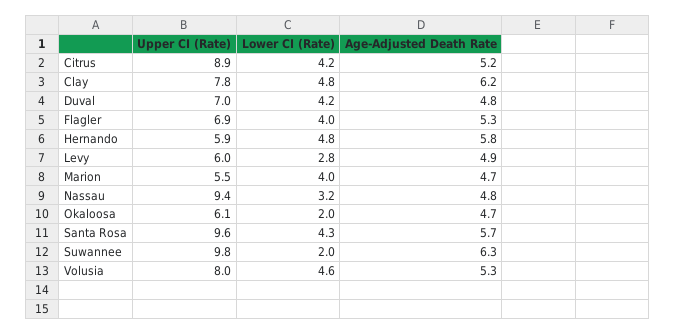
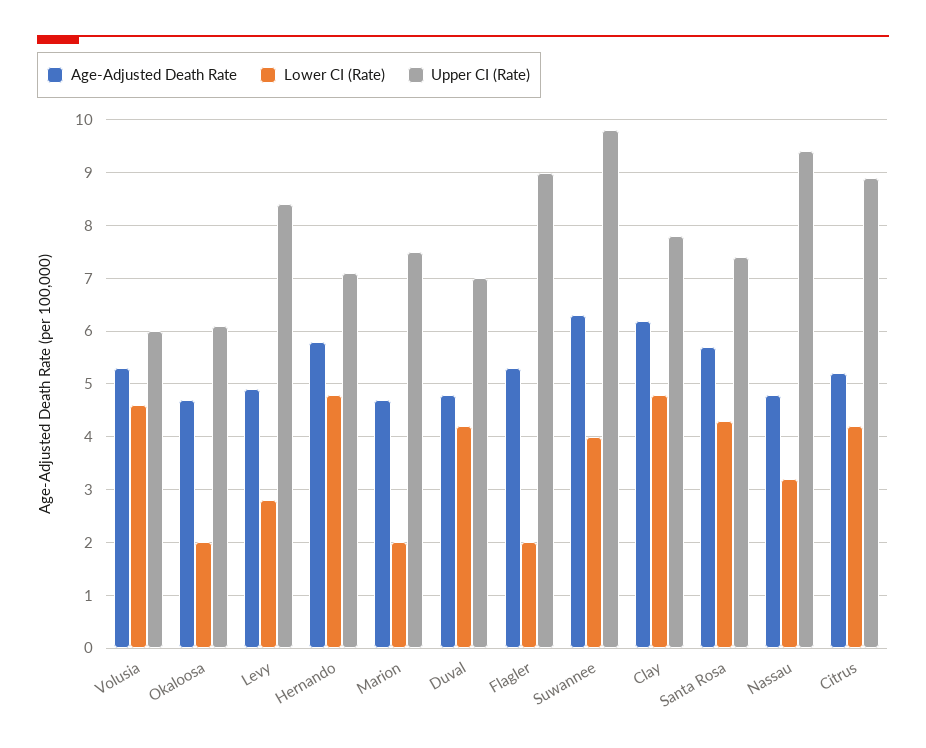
  {
    "Upper CI (Rate)": {
      "Citrus": 8.9,
      "Clay": 7.8,
      "Duval": 7,
-     "Flagler": 6.9,
+     "Flagler": 9,
-     "Hernando": 5.9,
+     "Hernando": 7,
-     "Levy": 6,
+     "Levy": 8.5,
-     "Marion": 5.5,
+     "Marion": 7.5,
      "Nassau": 9.4,
      "Okaloosa": 6.1,
-     "Santa Rosa": 9.6,
+     "Santa Rosa": 7.5,
      "Suwannee": 9.8,
-     "Volusia": 8
+     "Volusia": 6
    },
    "Lower CI (Rate)": {
      "Citrus": 4.2,
      "Clay": 4.8,
      "Duval": 4.2,
-     "Flagler": 4,
+     "Flagler": 2,
      "Hernando": 4.8,
      "Levy": 2.8,
-     "Marion": 4,
+     "Marion": 2,
      "Nassau": 3.2,
      "Okaloosa": 2,
      "Santa Rosa": 4.3,
-     "Suwannee": 2,
+     "Suwannee": 4,
      "Volusia": 4.6
    },
    "Age-Adjusted Death Rate": {
      "Citrus": 5.2,
      "Clay": 6.2,
      "Duval": 4.8,
      "Flagler": 5.3,
      "Hernando": 5.8,
      "Levy": 4.9,
      "Marion": 4.7,
      "Nassau": 4.8,
      "Okaloosa": 4.7,
      "Santa Rosa": 5.7,
      "Suwannee": 6.3,
      "Volusia": 5.3
    }
  }

